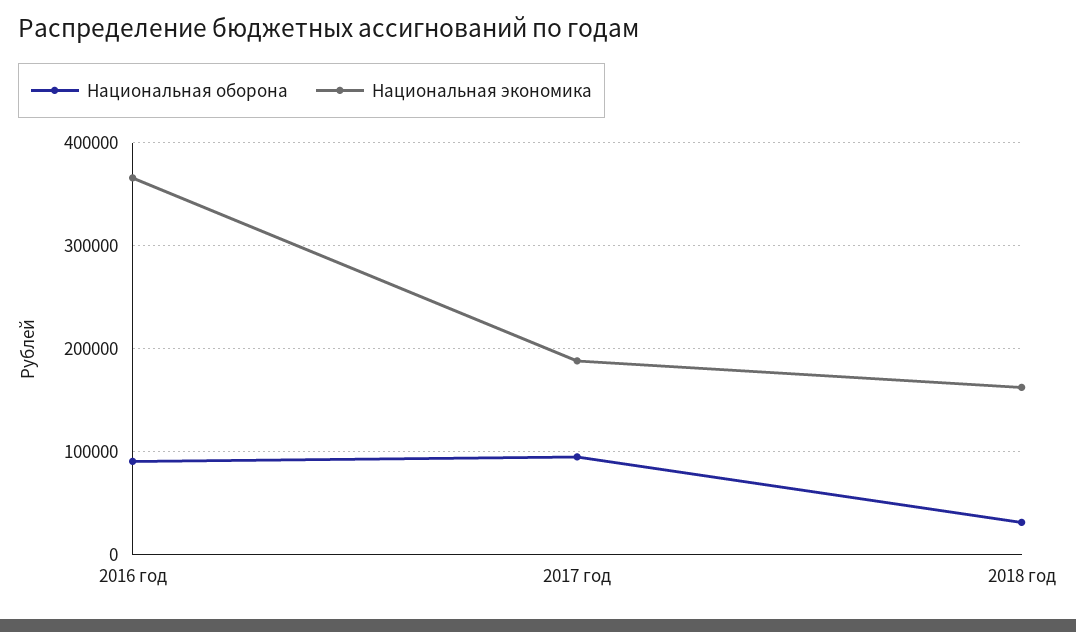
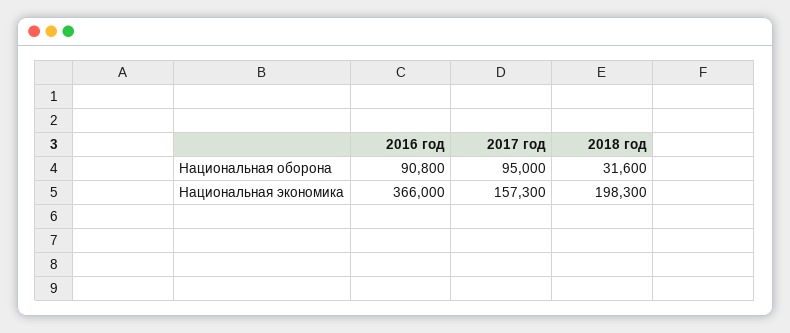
  {
    "Национальная оборона": {
      "2016 год": 90800,
      "2017 год": 95000,
      "2018 год": 31600
    },
    "Национальная экономика": {
      "2016 год": 366000,
-     "2017 год": 190000,
+     "2017 год": 157300,
-     "2018 год": 160000
+     "2018 год": 198300
    }
  }

